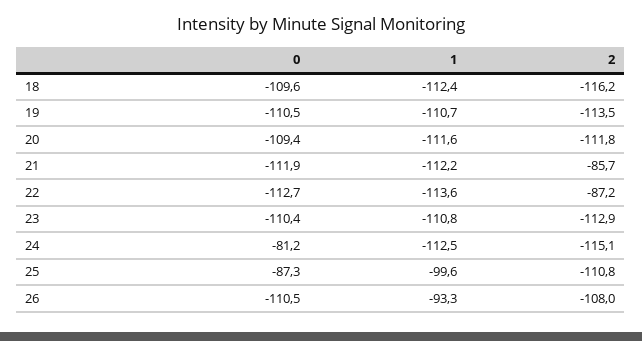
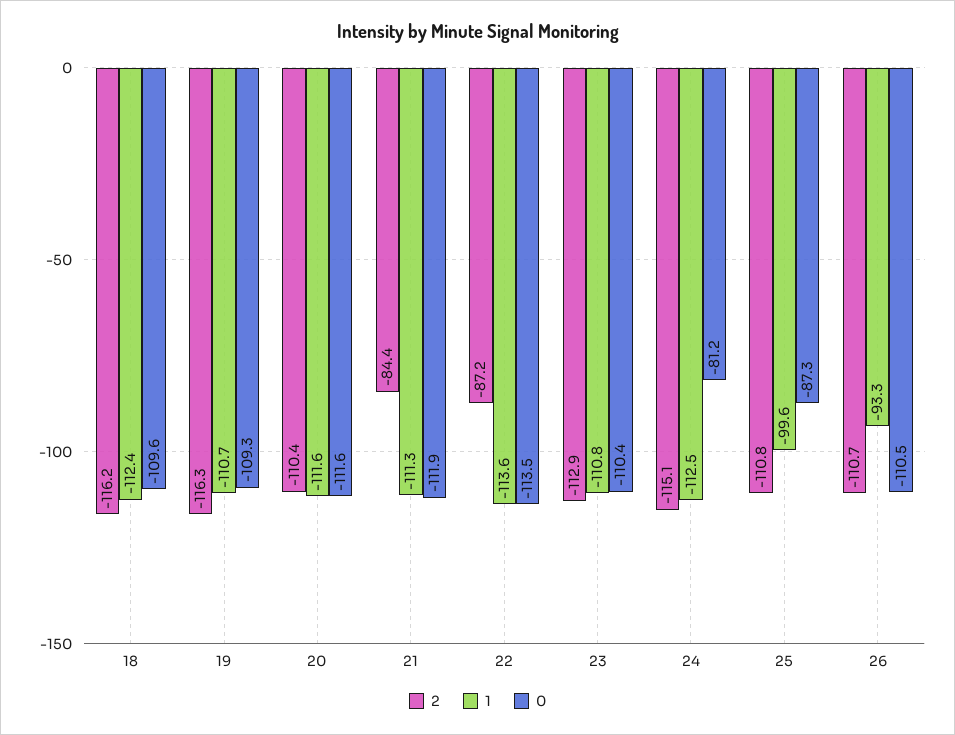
  {
    "0": {
      "18": -109.6,
-     "19": -110.5,
+     "19": -109.3,
-     "20": -109.4,
+     "20": -111.6,
      "21": -111.9,
-     "22": -112.7,
+     "22": -113.5,
      "23": -110.4,
      "24": -81.2,
      "25": -87.3,
      "26": -110.5
    },
    "1": {
      "18": -112.4,
      "19": -110.7,
      "20": -111.6,
-     "21": -112.2,
+     "21": -111.3,
      "22": -113.6,
      "23": -110.8,
      "24": -112.5,
      "25": -99.6,
      "26": -93.3
    },
    "2": {
      "18": -116.2,
-     "19": -113.5,
+     "19": -116.3,
-     "20": -111.8,
+     "20": -110.4,
-     "21": -85.7,
+     "21": -84.4,
      "22": -87.2,
      "23": -112.9,
      "24": -115.1,
      "25": -110.8,
-     "26": -108
+     "26": -110.7
    }
  }

